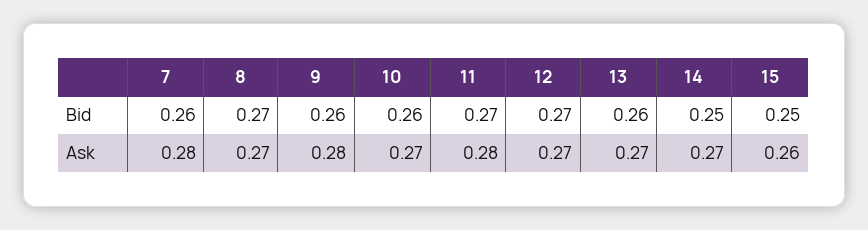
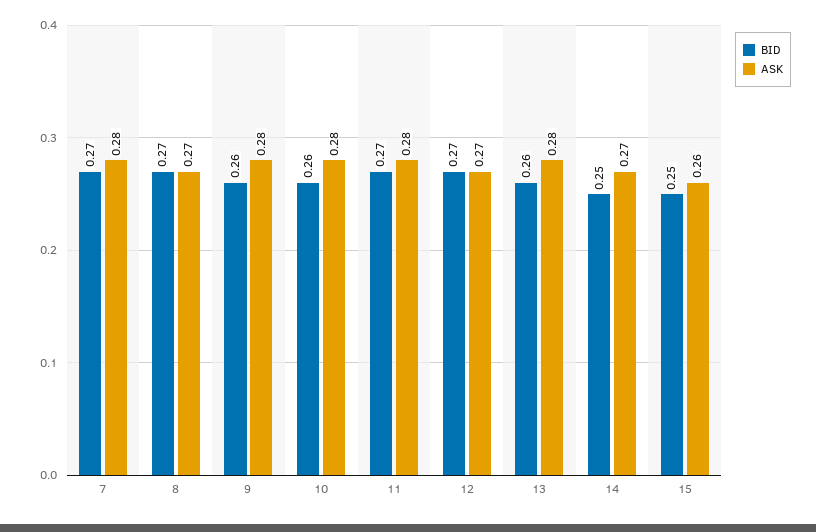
  {
    "Bid": {
-     "7": 0.26,
+     "7": 0.27,
      "8": 0.27,
      "9": 0.26,
      "10": 0.26,
      "11": 0.27,
      "12": 0.27,
      "13": 0.26,
      "14": 0.25,
      "15": 0.25
    },
    "Ask": {
      "7": 0.28,
      "8": 0.27,
      "9": 0.28,
-     "10": 0.27,
+     "10": 0.28,
      "11": 0.28,
      "12": 0.27,
-     "13": 0.27,
+     "13": 0.28,
      "14": 0.27,
      "15": 0.26
    }
  }

